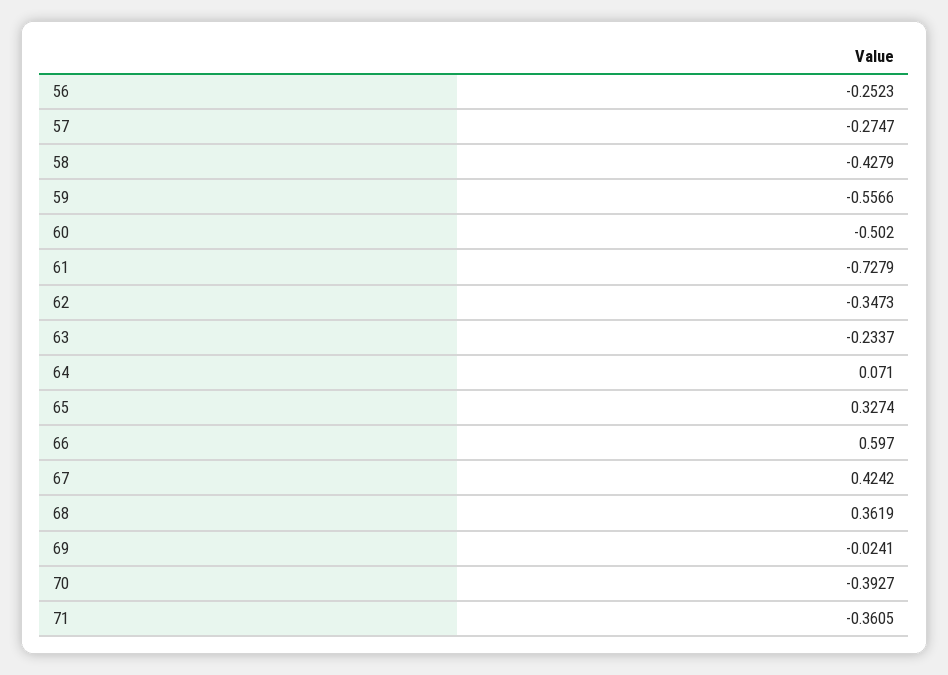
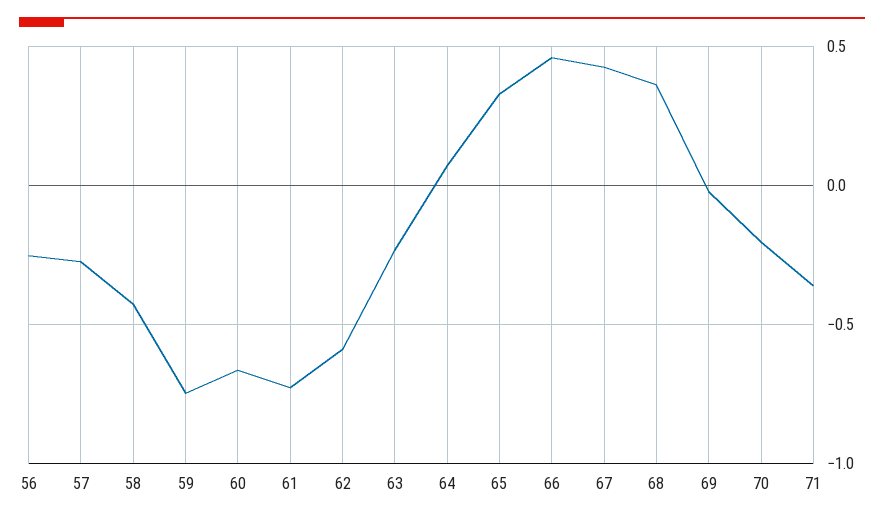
  {
    "56": -0.2523,
    "57": -0.2747,
    "58": -0.4279,
-   "59": -0.5566,
+   "59": -0.75,
-   "60": -0.502,
+   "60": -0.65,
    "61": -0.7279,
-   "62": -0.3473,
+   "62": -0.6,
    "63": -0.2337,
    "64": 0.071,
    "65": 0.3274,
-   "66": 0.597,
+   "66": 0.45,
    "67": 0.4242,
    "68": 0.3619,
    "69": -0.0241,
-   "70": -0.3927,
+   "70": -0.2,
    "71": -0.3605
  }

